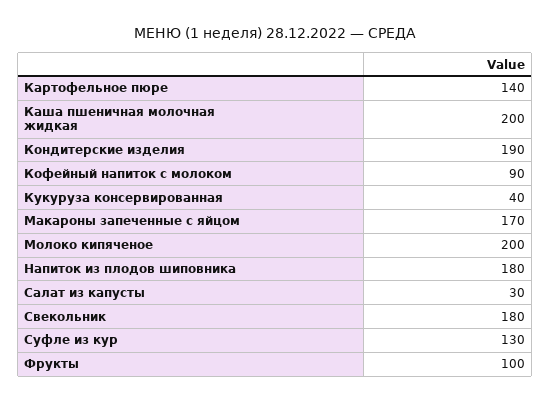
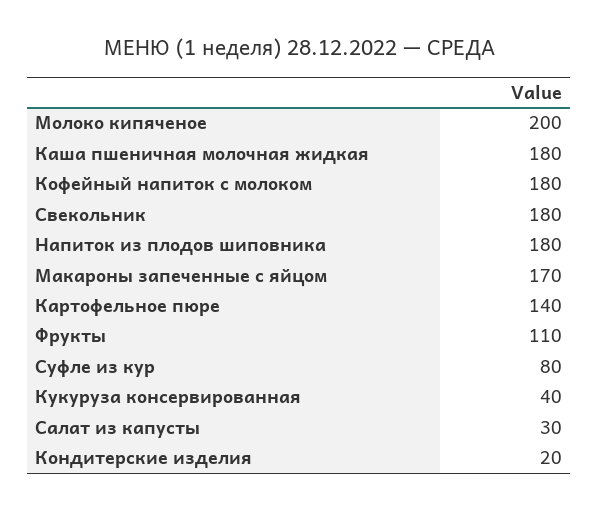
  {
    "Картофельное пюре": 140,
-   "Каша пшеничная молочная жидкая": 200,
+   "Каша пшеничная молочная жидкая": 180,
-   "Кондитерские изделия": 190,
+   "Кондитерские изделия": 20,
-   "Кофейный напиток с молоком": 90,
+   "Кофейный напиток с молоком": 180,
    "Кукуруза консервированная": 40,
    "Макароны запеченные с яйцом": 170,
    "Молоко кипяченое": 200,
    "Напиток из плодов шиповника": 180,
    "Салат из капусты": 30,
    "Свекольник": 180,
-   "Суфле из кур": 130,
+   "Суфле из кур": 80,
-   "Фрукты": 100
+   "Фрукты": 110
  }

